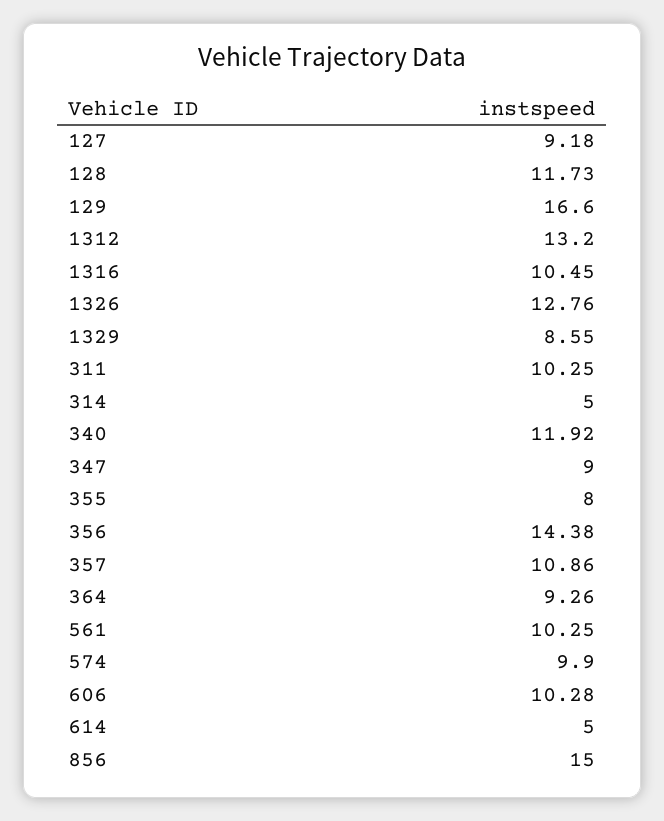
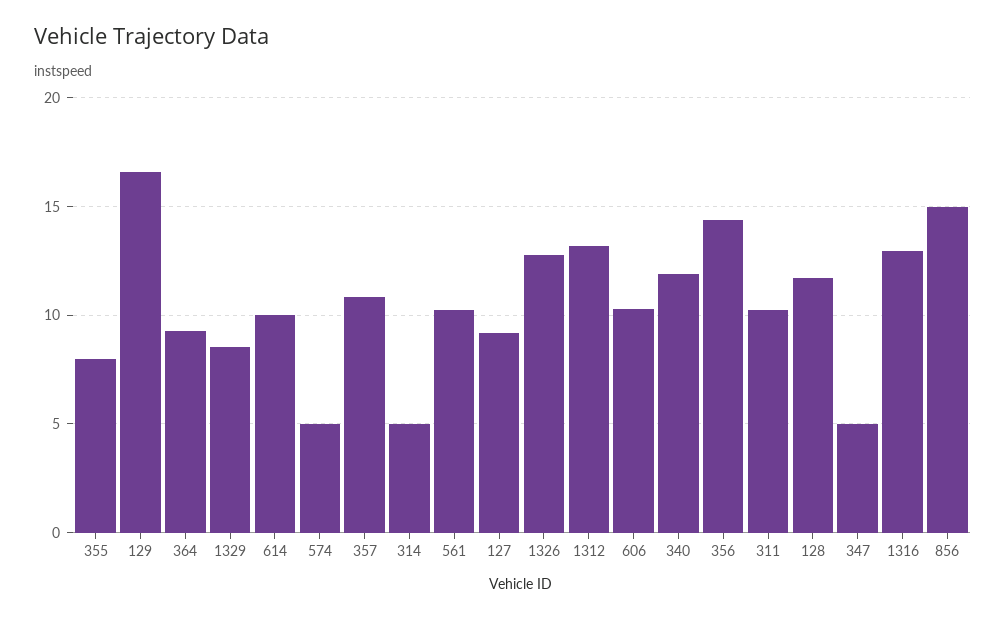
  {
    "127": 9.18,
    "128": 11.73,
    "129": 16.6,
    "1312": 13.2,
-   "1316": 10.45,
+   "1316": 13,
    "1326": 12.76,
    "1329": 8.55,
    "311": 10.25,
    "314": 5,
    "340": 11.92,
-   "347": 9,
+   "347": 5,
    "355": 8,
    "356": 14.38,
    "357": 10.86,
    "364": 9.26,
    "561": 10.25,
-   "574": 9.9,
+   "574": 5,
    "606": 10.28,
-   "614": 5,
+   "614": 10,
    "856": 15
  }

